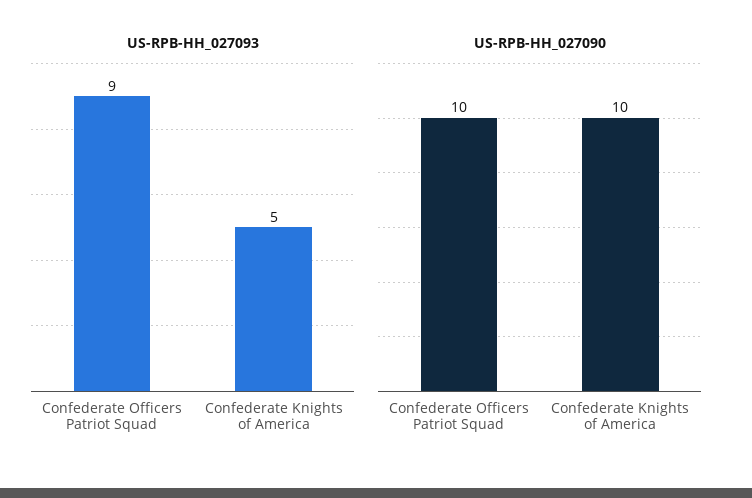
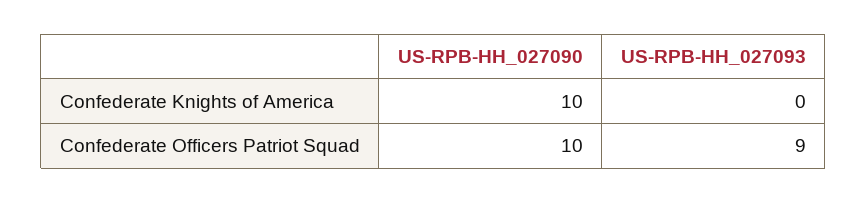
  {
    "US-RPB-HH_027093": {
      "Confederate Officers Patriot Squad": 9,
-     "Confederate Knights of America": 5
+     "Confederate Knights of America": 0
    },
    "US-RPB-HH_027090": {
      "Confederate Officers Patriot Squad": 10,
      "Confederate Knights of America": 10
    }
  }

